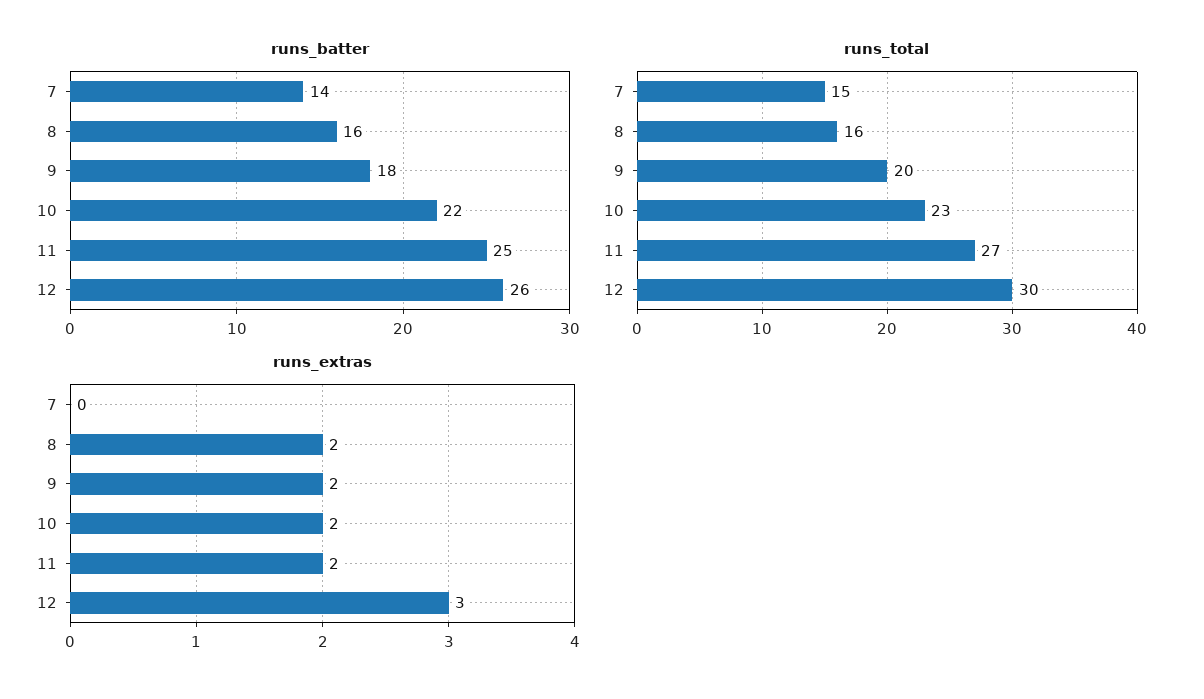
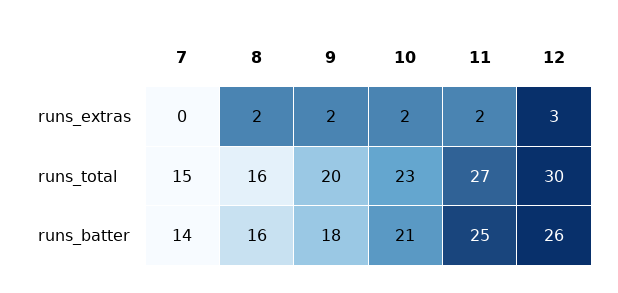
  {
    "runs_batter": {
      "7": 14,
      "8": 16,
      "9": 18,
-     "10": 22,
+     "10": 21,
      "11": 25,
      "12": 26
    },
    "runs_total": {
      "7": 15,
      "8": 16,
      "9": 20,
      "10": 23,
      "11": 27,
      "12": 30
    },
    "runs_extras": {
      "7": 0,
      "8": 2,
      "9": 2,
      "10": 2,
      "11": 2,
      "12": 3
    }
  }

